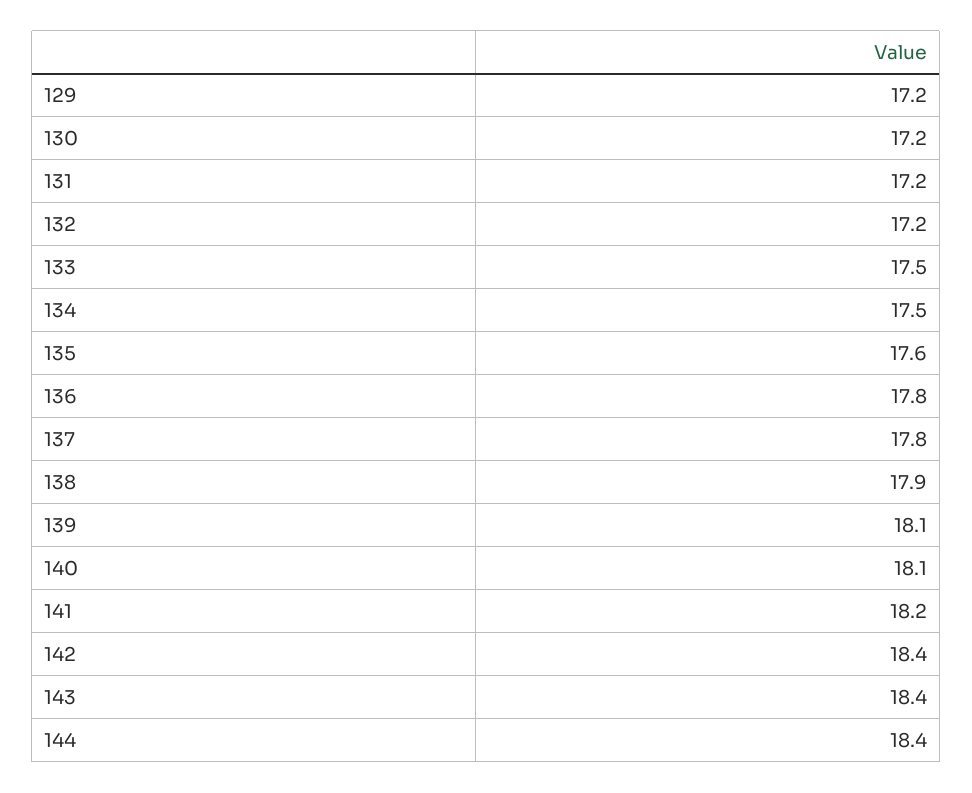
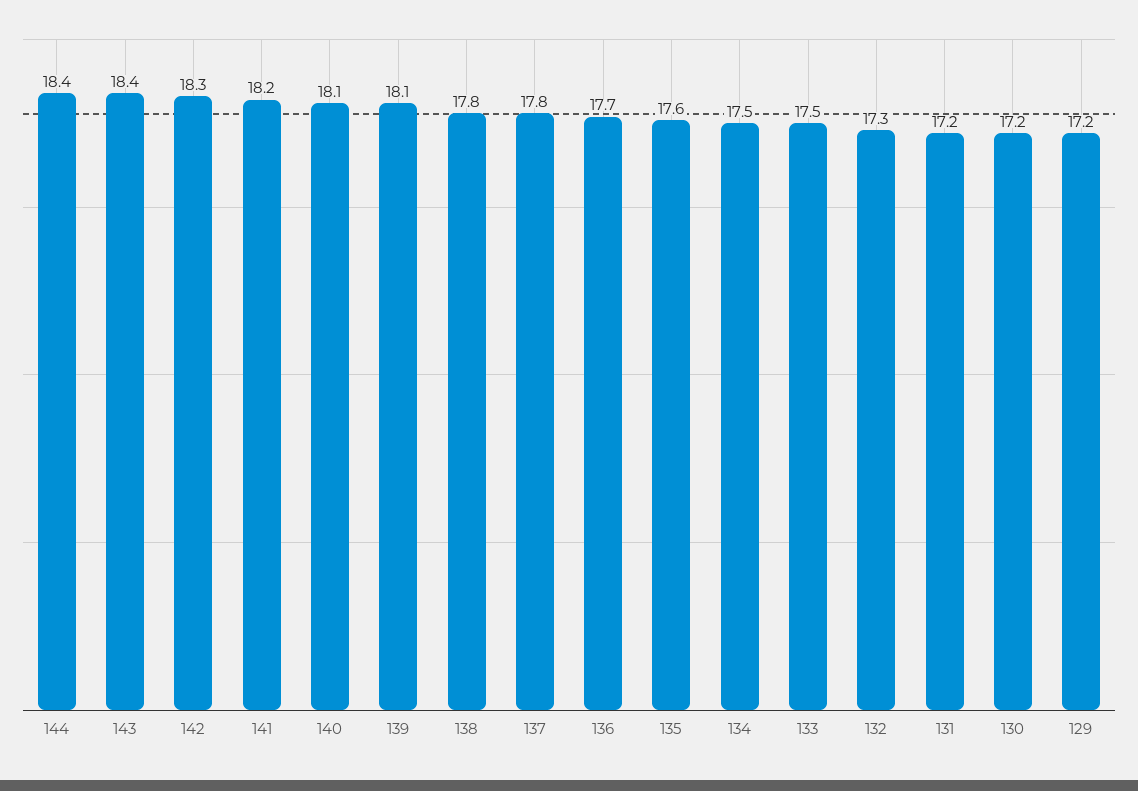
  {
    "129": 17.2,
    "130": 17.2,
    "131": 17.2,
-   "132": 17.2,
+   "132": 17.3,
    "133": 17.5,
    "134": 17.5,
    "135": 17.6,
-   "136": 17.8,
+   "136": 17.7,
    "137": 17.8,
-   "138": 17.9,
+   "138": 17.8,
    "139": 18.1,
    "140": 18.1,
    "141": 18.2,
-   "142": 18.4,
+   "142": 18.3,
    "143": 18.4,
    "144": 18.4
  }

